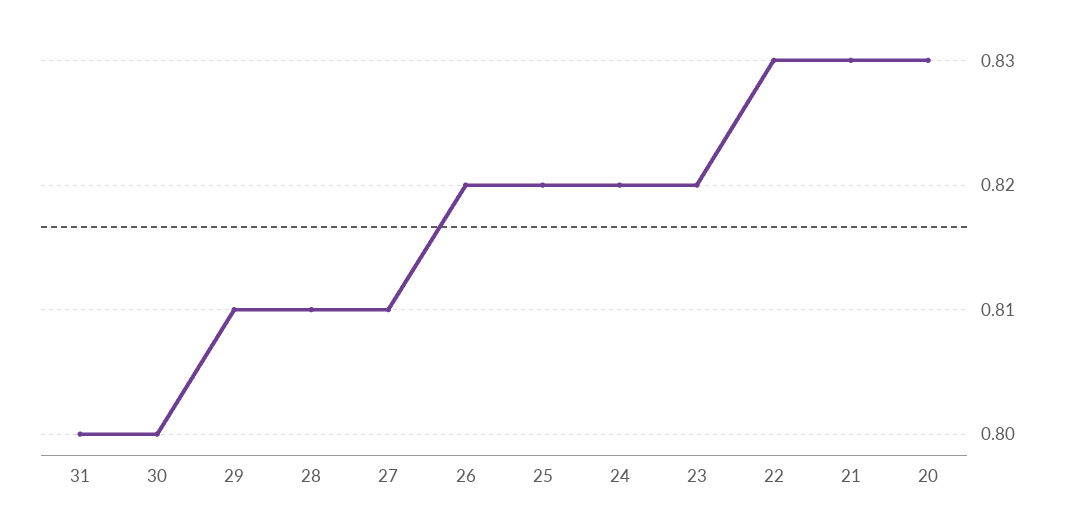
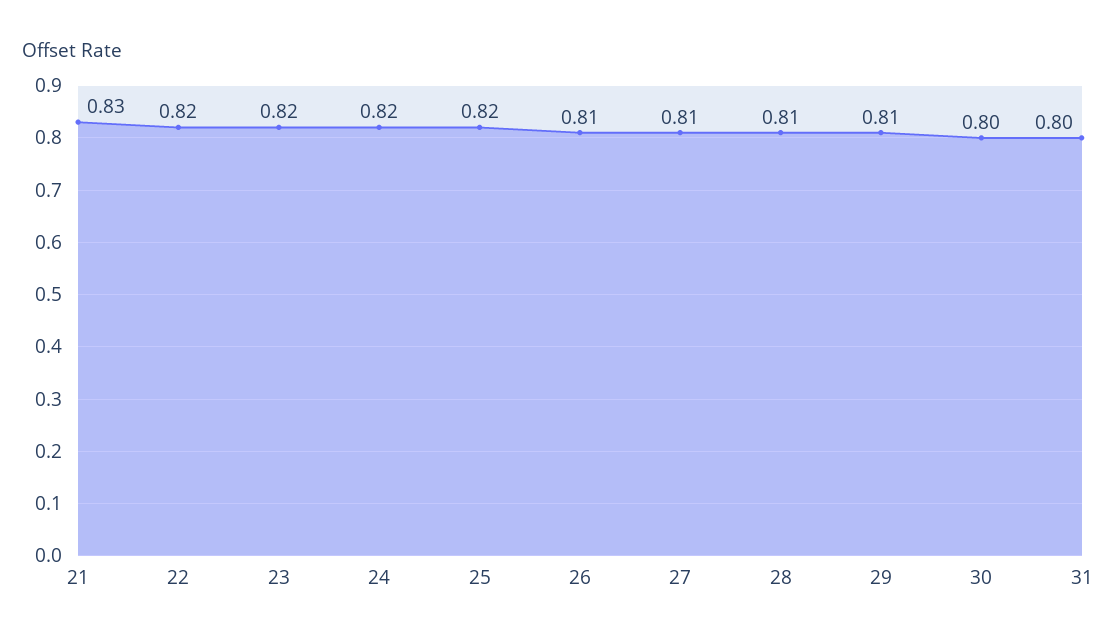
  {
    "31": 0.8,
    "30": 0.8,
    "29": 0.81,
    "28": 0.81,
    "27": 0.81,
-   "26": 0.82,
+   "26": 0.81,
    "25": 0.82,
    "24": 0.82,
    "23": 0.82,
-   "22": 0.83,
+   "22": 0.82,
-   "21": 0.83,
+   "21": 0.83
-   "20": 0.83
  }

